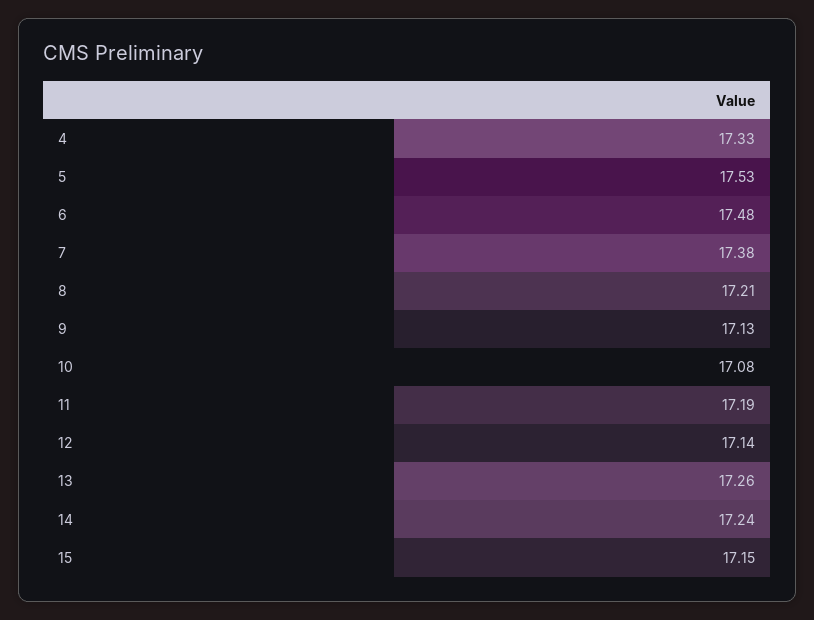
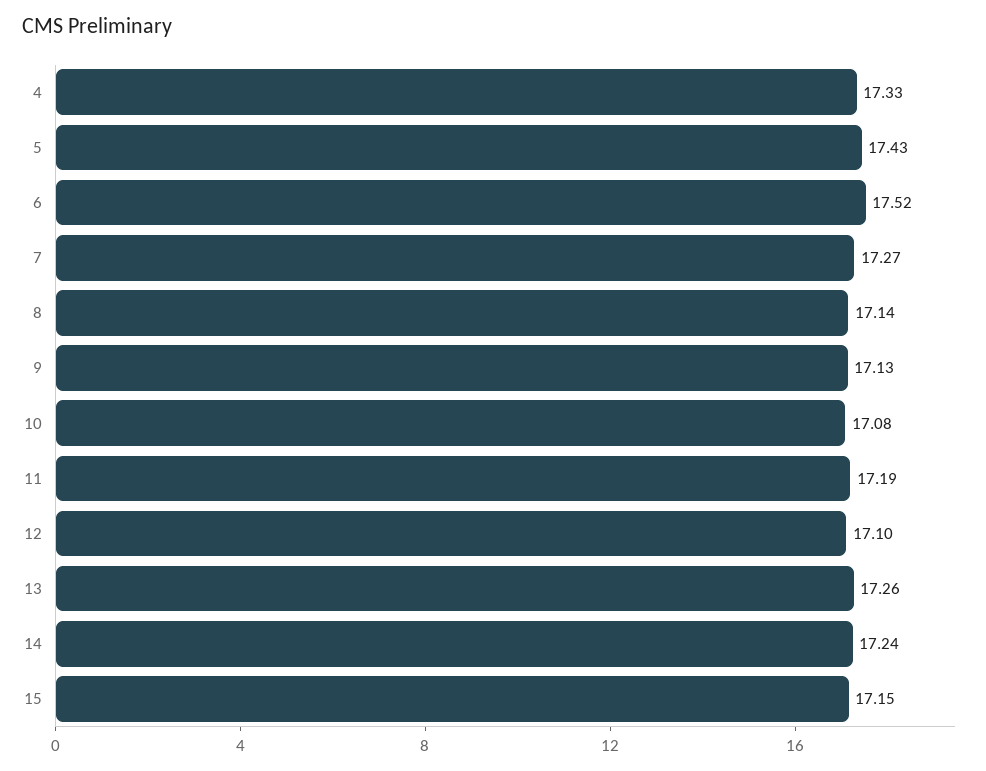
  {
    "4": 17.33,
-   "5": 17.53,
+   "5": 17.43,
-   "6": 17.48,
+   "6": 17.52,
-   "7": 17.38,
+   "7": 17.27,
-   "8": 17.21,
+   "8": 17.14,
    "9": 17.13,
    "10": 17.08,
    "11": 17.19,
-   "12": 17.14,
+   "12": 17.1,
    "13": 17.26,
    "14": 17.24,
    "15": 17.15
  }

